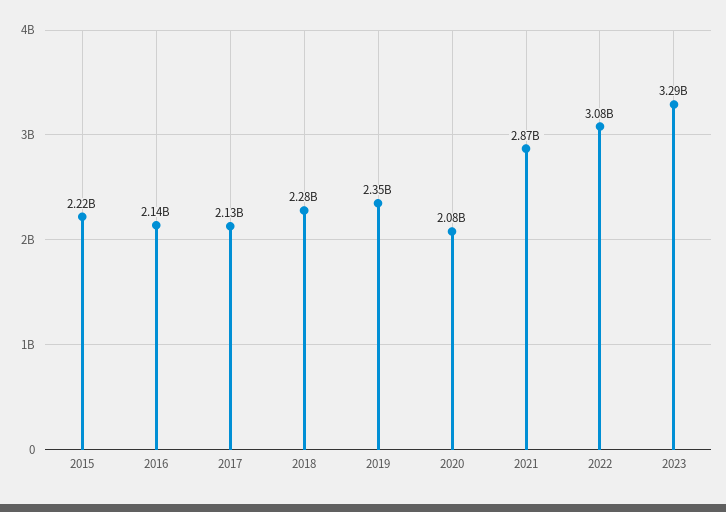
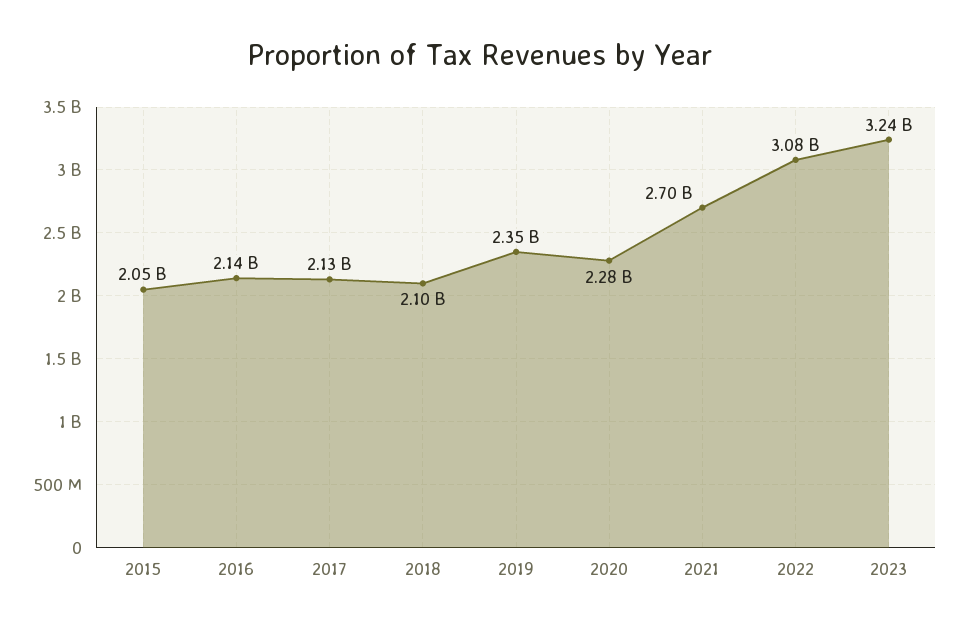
  {
-   "2015": 2220000000,
+   "2015": 2050000000,
    "2016": 2140000000,
    "2017": 2130000000,
-   "2018": 2280000000,
+   "2018": 2100000000,
    "2019": 2350000000,
-   "2020": 2080000000,
+   "2020": 2280000000,
-   "2021": 2870000000,
+   "2021": 2700000000,
    "2022": 3080000000,
-   "2023": 3290000000
+   "2023": 3240000000
  }

